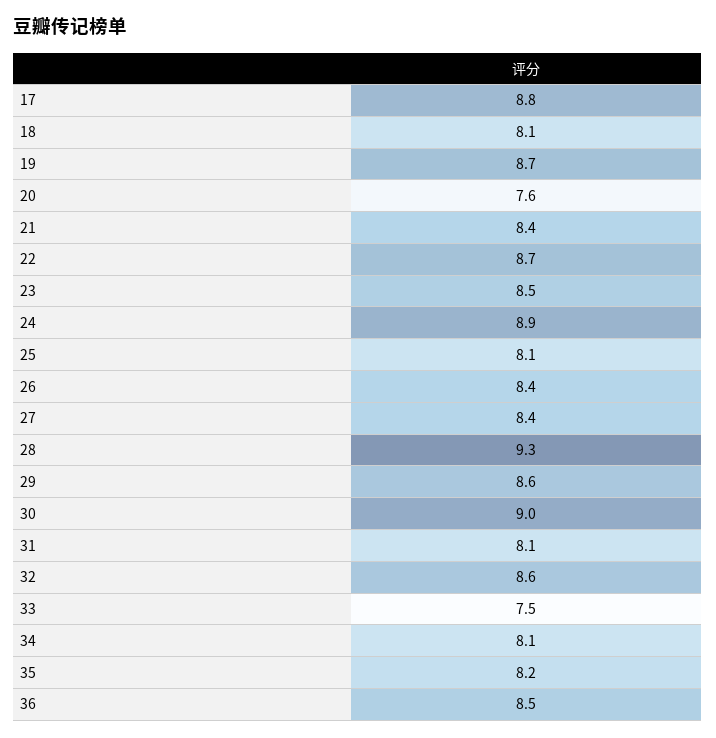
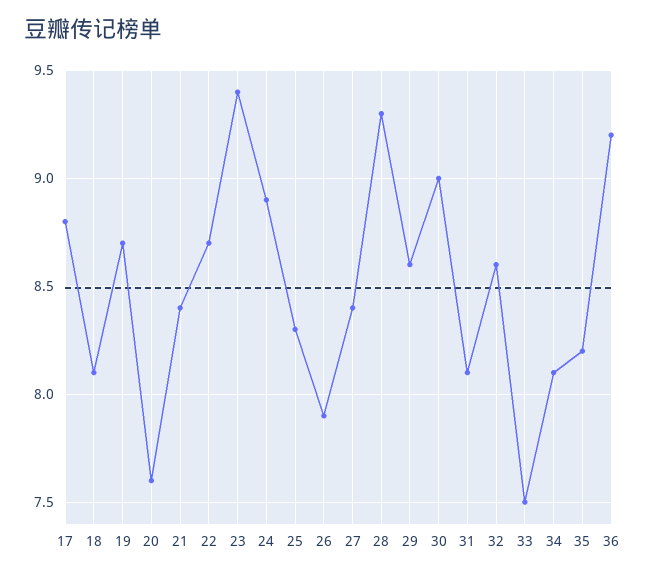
  {
    "17": 8.8,
    "18": 8.1,
    "19": 8.7,
    "20": 7.6,
    "21": 8.4,
    "22": 8.7,
-   "23": 8.5,
+   "23": 9.4,
    "24": 8.9,
-   "25": 8.1,
+   "25": 8.3,
-   "26": 8.4,
+   "26": 7.9,
    "27": 8.4,
    "28": 9.3,
    "29": 8.6,
    "30": 9,
    "31": 8.1,
    "32": 8.6,
    "33": 7.5,
    "34": 8.1,
    "35": 8.2,
-   "36": 8.5
+   "36": 9.2
  }

